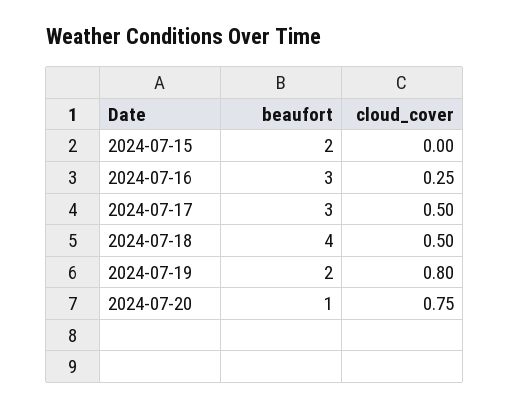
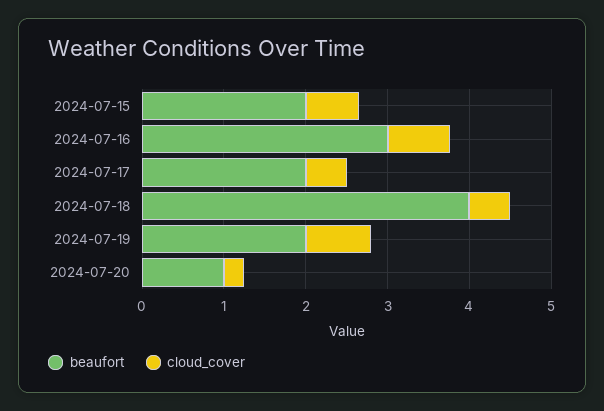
  {
    "beaufort": {
      "2024-07-15": 2,
      "2024-07-16": 3,
-     "2024-07-17": 3,
+     "2024-07-17": 2,
      "2024-07-18": 4,
      "2024-07-19": 2,
      "2024-07-20": 1
    },
    "cloud_cover": {
-     "2024-07-15": 0,
+     "2024-07-15": 0.6,
-     "2024-07-16": 0.25,
+     "2024-07-16": 0.8,
      "2024-07-17": 0.5,
      "2024-07-18": 0.5,
      "2024-07-19": 0.8,
-     "2024-07-20": 0.75
+     "2024-07-20": 0.2
    }
  }

